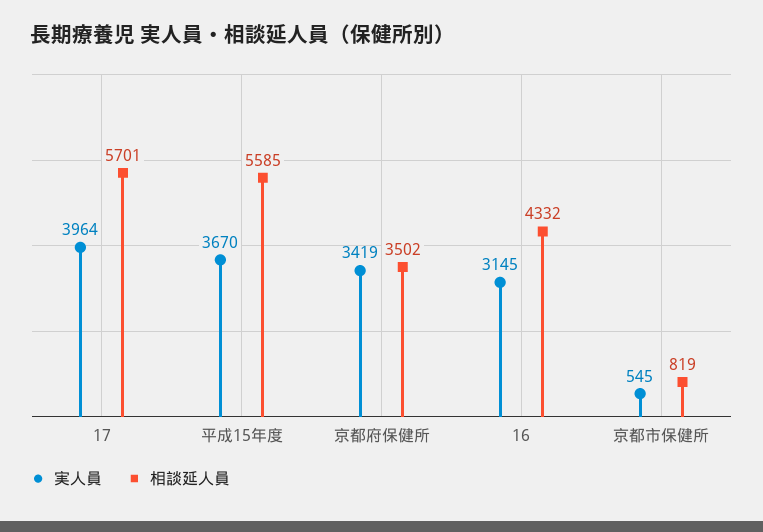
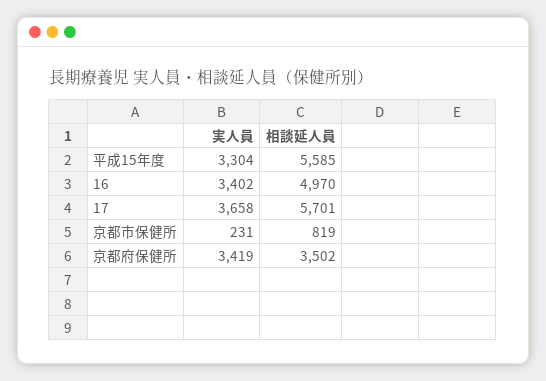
  {
    "実人員": {
-     "17": 3964,
+     "17": 3658,
-     "平成15年度": 3670,
+     "平成15年度": 3304,
      "京都府保健所": 3419,
-     "16": 3145,
+     "16": 3402,
-     "京都市保健所": 545
+     "京都市保健所": 231
    },
    "相談延人員": {
      "17": 5701,
      "平成15年度": 5585,
      "京都府保健所": 3502,
-     "16": 4332,
+     "16": 4970,
      "京都市保健所": 819
    }
  }

